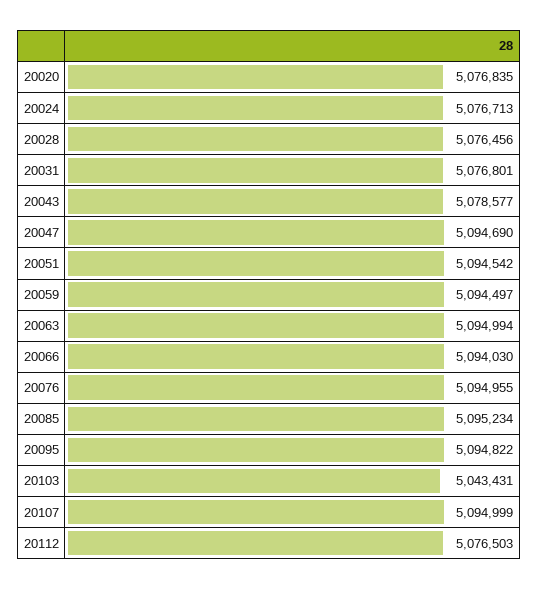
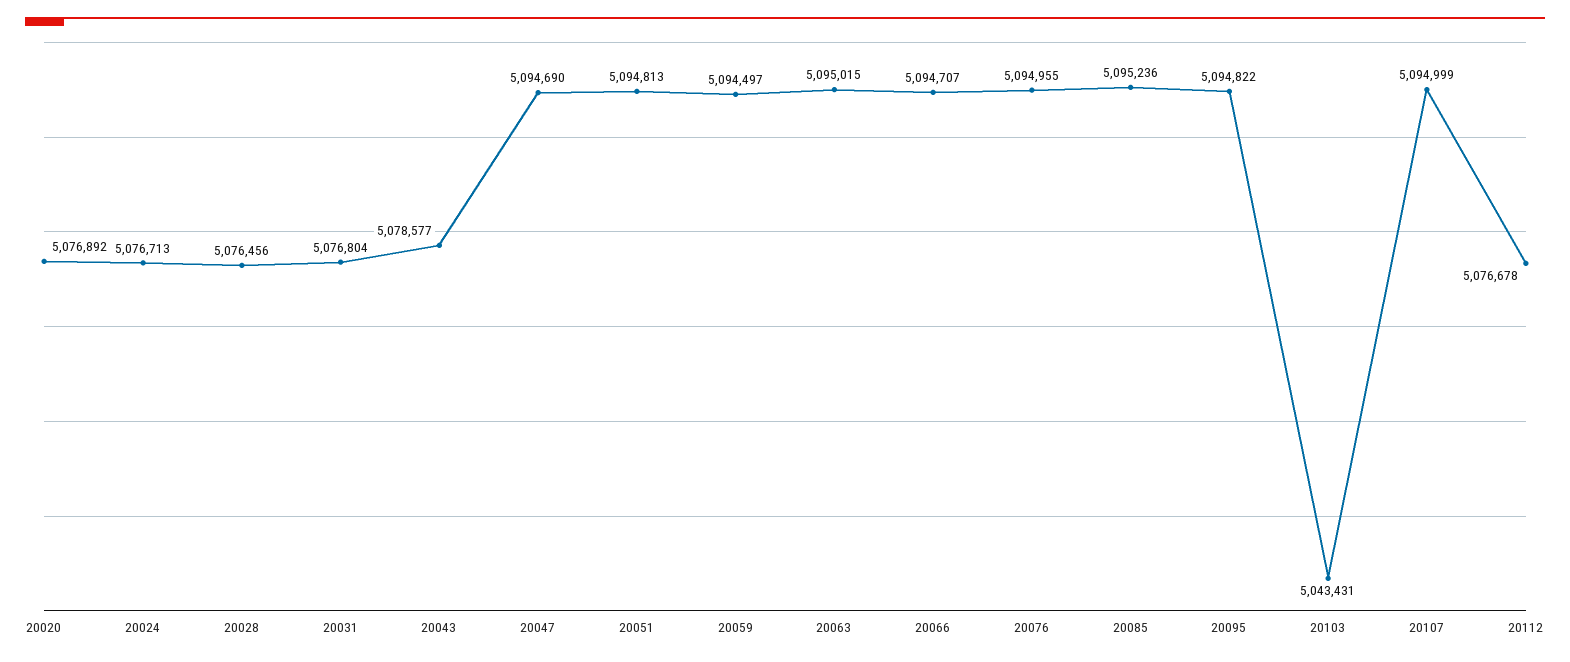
  {
-   "20020": 5076835,
+   "20020": 5076892,
    "20024": 5076713,
    "20028": 5076456,
-   "20031": 5076801,
+   "20031": 5076804,
    "20043": 5078577,
    "20047": 5094690,
-   "20051": 5094542,
+   "20051": 5094813,
    "20059": 5094497,
-   "20063": 5094994,
+   "20063": 5095015,
-   "20066": 5094030,
+   "20066": 5094707,
    "20076": 5094955,
-   "20085": 5095234,
+   "20085": 5095236,
    "20095": 5094822,
    "20103": 5043431,
    "20107": 5094999,
-   "20112": 5076503
+   "20112": 5076678
  }

